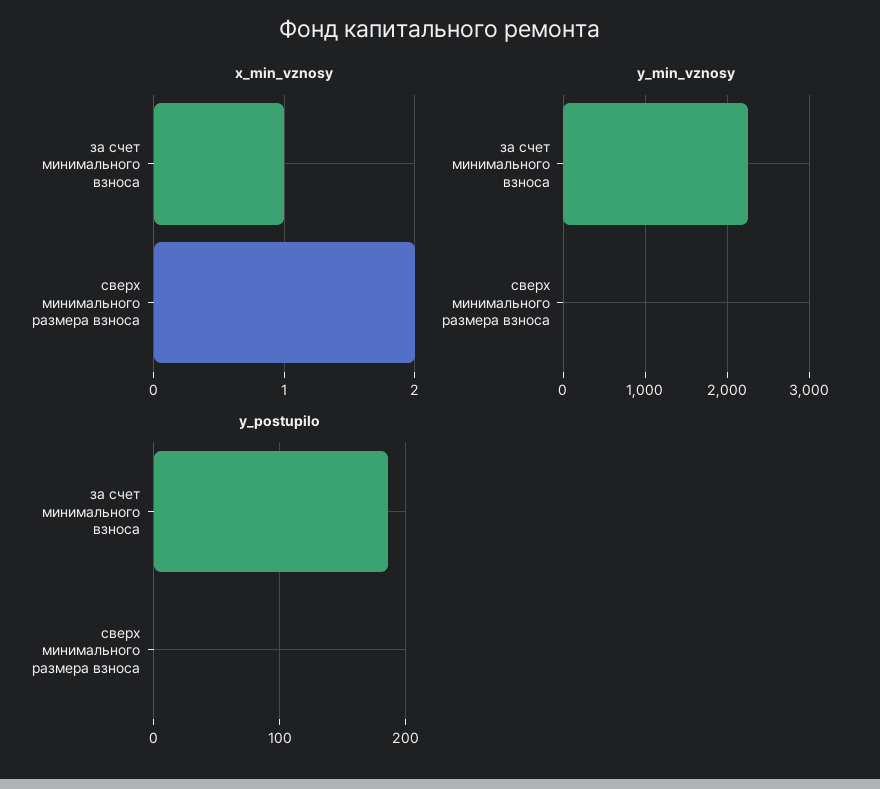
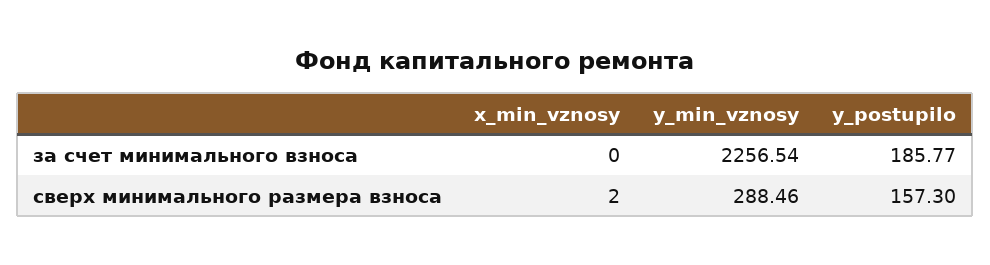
  {
    "x_min_vznosy": {
-     "за счет минимального взноса": 1,
+     "за счет минимального взноса": 0,
      "сверх минимального размера взноса": 2
    },
    "y_min_vznosy": {
      "за счет минимального взноса": 2256.54,
-     "сверх минимального размера взноса": 0
+     "сверх минимального размера взноса": 288.46
    },
    "y_postupilo": {
      "за счет минимального взноса": 185.77,
-     "сверх минимального размера взноса": 0
+     "сверх минимального размера взноса": 157.3
    }
  }

